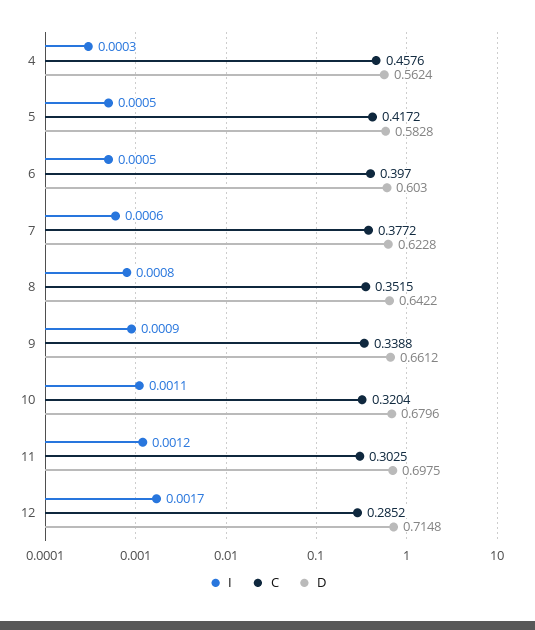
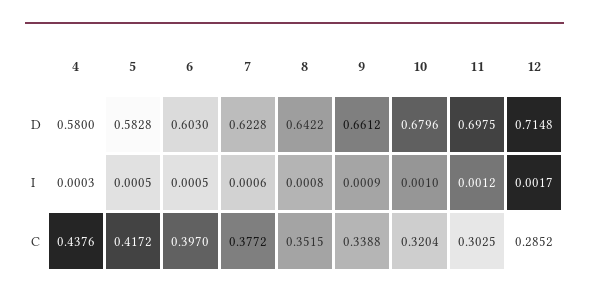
  {
    "I": {
      "4": 0.0003,
      "5": 0.0005,
      "6": 0.0005,
      "7": 0.0006,
      "8": 0.0008,
      "9": 0.0009,
-     "10": 0.0011,
+     "10": 0.001,
      "11": 0.0012,
      "12": 0.0017
    },
    "C": {
-     "4": 0.4576,
+     "4": 0.4376,
      "5": 0.4172,
      "6": 0.397,
      "7": 0.3772,
      "8": 0.3515,
      "9": 0.3388,
      "10": 0.3204,
      "11": 0.3025,
      "12": 0.2852
    },
    "D": {
-     "4": 0.5624,
+     "4": 0.58,
      "5": 0.5828,
      "6": 0.603,
      "7": 0.6228,
      "8": 0.6422,
      "9": 0.6612,
      "10": 0.6796,
      "11": 0.6975,
      "12": 0.7148
    }
  }

